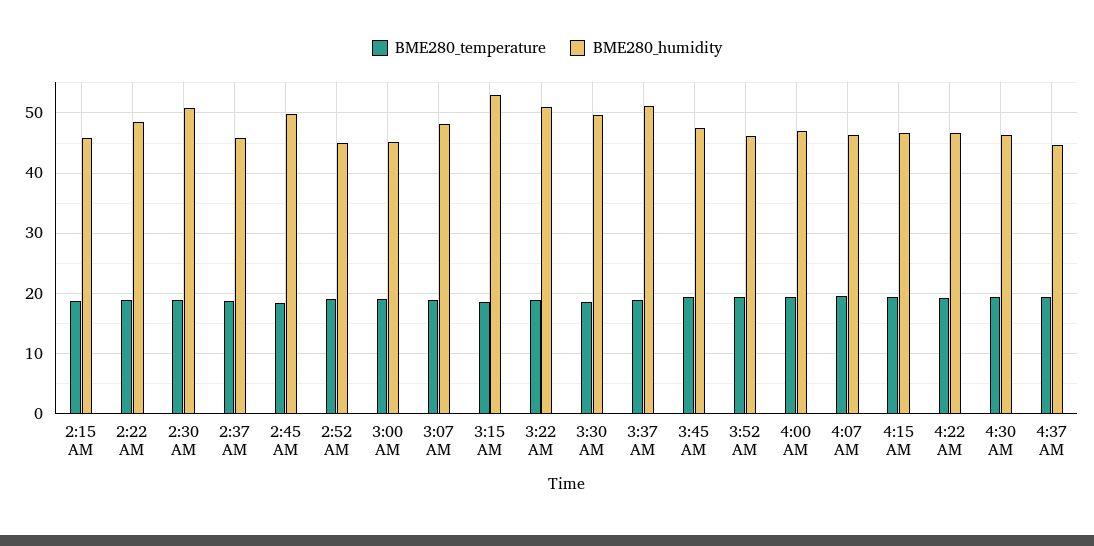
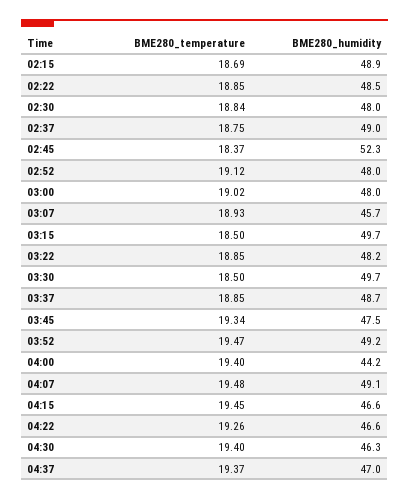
  {
    "BME280_temperature": {
      "2:15 AM": 18.69,
      "2:22 AM": 18.85,
      "2:30 AM": 18.84,
      "2:37 AM": 18.75,
      "2:45 AM": 18.37,
      "2:52 AM": 19.12,
      "3:00 AM": 19.02,
      "3:07 AM": 18.93,
      "3:15 AM": 18.5,
      "3:22 AM": 18.85,
      "3:30 AM": 18.5,
      "3:37 AM": 18.85,
      "3:45 AM": 19.34,
      "3:52 AM": 19.47,
      "4:00 AM": 19.4,
      "4:07 AM": 19.48,
      "4:15 AM": 19.45,
      "4:22 AM": 19.26,
      "4:30 AM": 19.4,
      "4:37 AM": 19.37
    },
    "BME280_humidity": {
-     "2:15 AM": 46,
+     "2:15 AM": 48.9,
      "2:22 AM": 48.5,
-     "2:30 AM": 51,
+     "2:30 AM": 48,
-     "2:37 AM": 46,
+     "2:37 AM": 49,
-     "2:45 AM": 50,
+     "2:45 AM": 52.3,
-     "2:52 AM": 45,
+     "2:52 AM": 48,
-     "3:00 AM": 45,
+     "3:00 AM": 48,
-     "3:07 AM": 48,
+     "3:07 AM": 45.7,
-     "3:15 AM": 53,
+     "3:15 AM": 49.7,
-     "3:22 AM": 51,
+     "3:22 AM": 48.2,
      "3:30 AM": 49.7,
-     "3:37 AM": 51,
+     "3:37 AM": 48.7,
      "3:45 AM": 47.5,
-     "3:52 AM": 46,
+     "3:52 AM": 49.2,
-     "4:00 AM": 47,
+     "4:00 AM": 44.2,
-     "4:07 AM": 46,
+     "4:07 AM": 49.1,
      "4:15 AM": 46.6,
      "4:22 AM": 46.6,
      "4:30 AM": 46.3,
-     "4:37 AM": 45
+     "4:37 AM": 47
    }
  }

